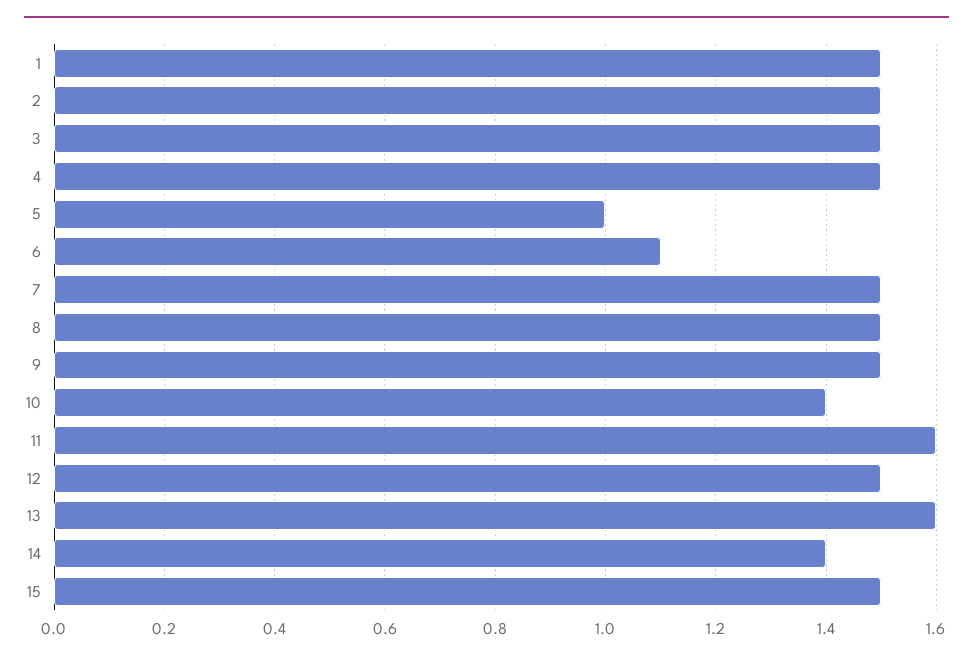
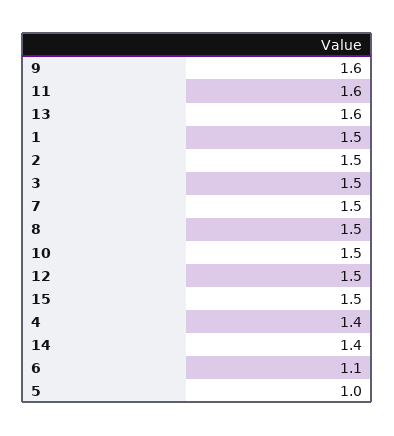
  {
    "1": 1.5,
    "2": 1.5,
    "3": 1.5,
-   "4": 1.5,
+   "4": 1.4,
    "5": 1,
    "6": 1.1,
    "7": 1.5,
    "8": 1.5,
-   "9": 1.5,
+   "9": 1.6,
-   "10": 1.4,
+   "10": 1.5,
    "11": 1.6,
    "12": 1.5,
    "13": 1.6,
    "14": 1.4,
    "15": 1.5
  }

